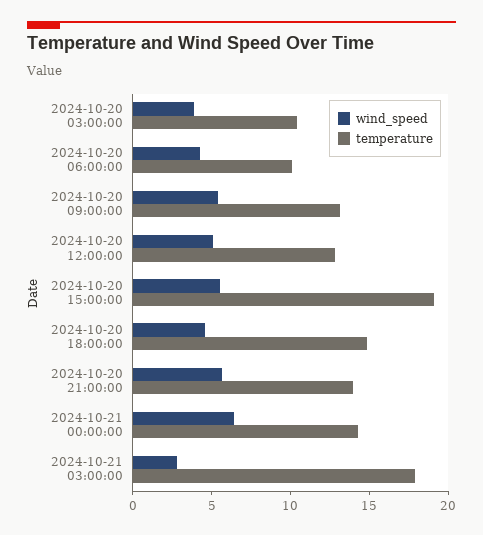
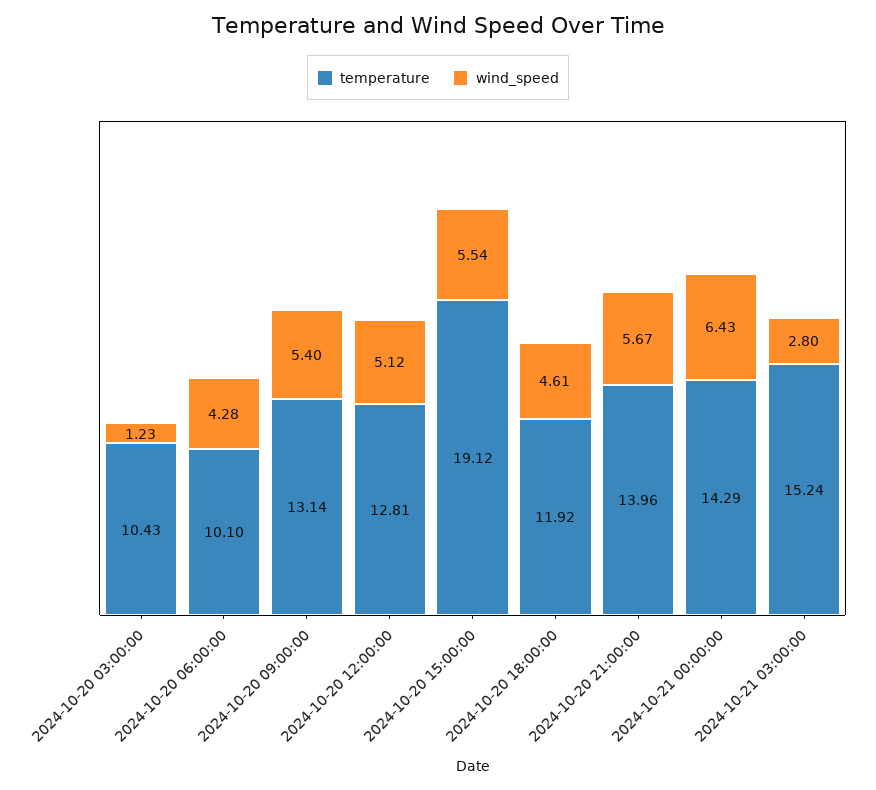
  {
    "wind_speed": {
-     "2024-10-20 03:00:00": 4,
+     "2024-10-20 03:00:00": 1.23,
      "2024-10-20 06:00:00": 4.28,
      "2024-10-20 09:00:00": 5.4,
      "2024-10-20 12:00:00": 5.12,
      "2024-10-20 15:00:00": 5.54,
      "2024-10-20 18:00:00": 4.61,
      "2024-10-20 21:00:00": 5.67,
      "2024-10-21 00:00:00": 6.43,
      "2024-10-21 03:00:00": 2.8
    },
    "temperature": {
      "2024-10-20 03:00:00": 10.43,
      "2024-10-20 06:00:00": 10.1,
      "2024-10-20 09:00:00": 13.14,
      "2024-10-20 12:00:00": 12.81,
      "2024-10-20 15:00:00": 19.12,
-     "2024-10-20 18:00:00": 15,
+     "2024-10-20 18:00:00": 11.92,
      "2024-10-20 21:00:00": 13.96,
      "2024-10-21 00:00:00": 14.29,
-     "2024-10-21 03:00:00": 18
+     "2024-10-21 03:00:00": 15.24
    }
  }

